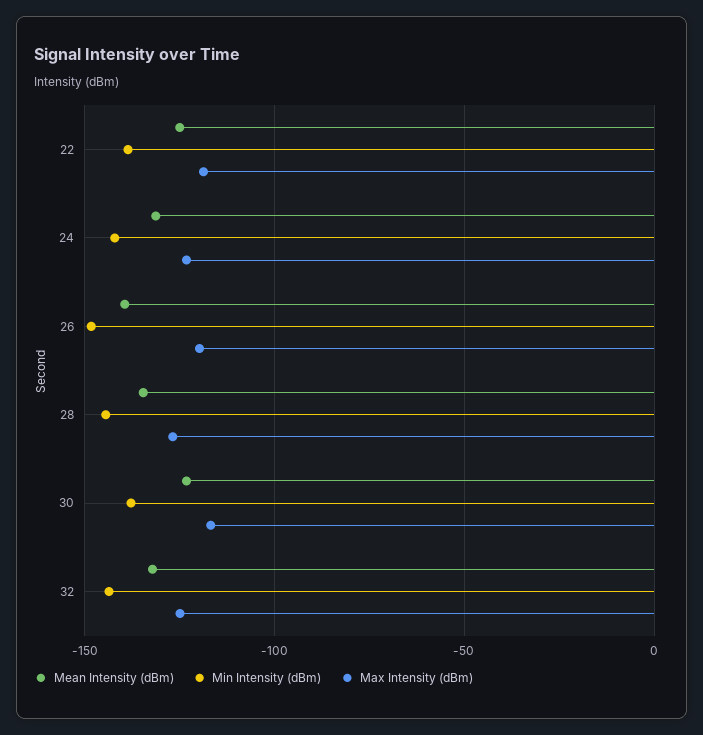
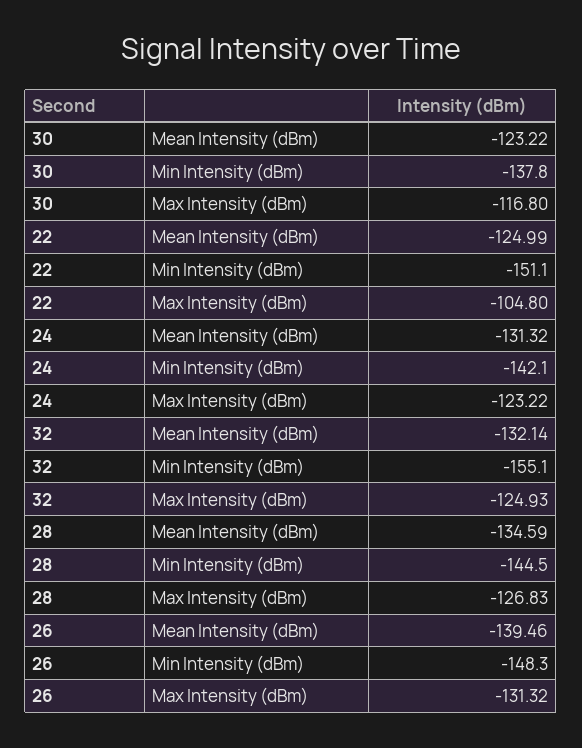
  {
    "Mean Intensity (dBm)": {
      "22": -124.99,
      "24": -131.32,
      "26": -139.46,
      "28": -134.59,
      "30": -123.22,
      "32": -132.14
    },
    "Min Intensity (dBm)": {
-     "22": -140,
+     "22": -151.1,
      "24": -142.1,
      "26": -148.3,
      "28": -144.5,
      "30": -137.8,
-     "32": -145
+     "32": -155.1
    },
    "Max Intensity (dBm)": {
-     "22": -120,
+     "22": -104.8,
      "24": -123.22,
-     "26": -120,
+     "26": -131.32,
      "28": -126.83,
      "30": -116.8,
      "32": -124.93
    }
  }

